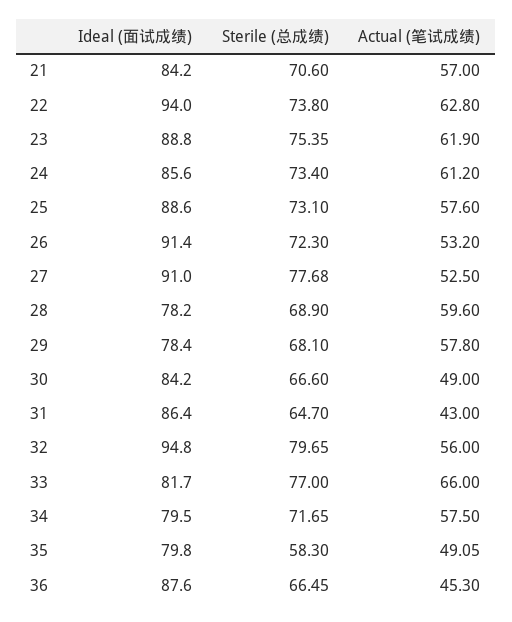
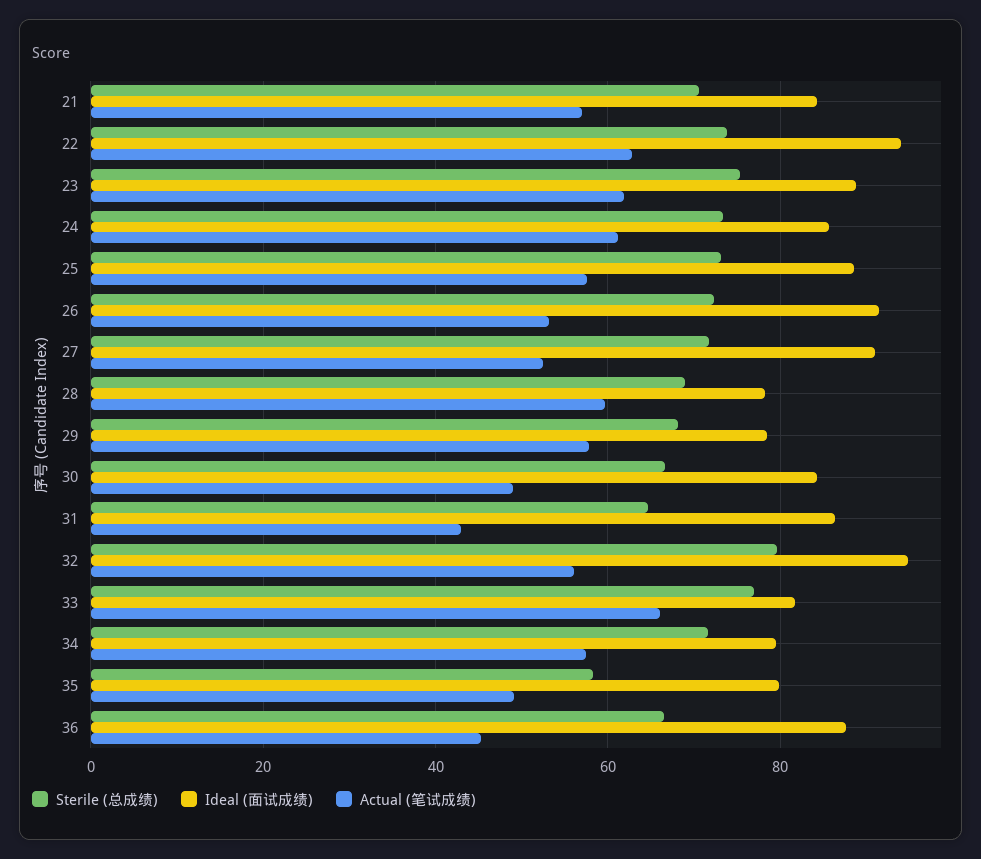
  {
    "Ideal (面试成绩)": {
      "21": 84.2,
      "22": 94,
      "23": 88.8,
      "24": 85.6,
      "25": 88.6,
      "26": 91.4,
      "27": 91,
      "28": 78.2,
      "29": 78.4,
      "30": 84.2,
      "31": 86.4,
      "32": 94.8,
      "33": 81.7,
      "34": 79.5,
      "35": 79.8,
      "36": 87.6
    },
    "Sterile (总成绩)": {
      "21": 70.6,
      "22": 73.8,
      "23": 75.35,
      "24": 73.4,
      "25": 73.1,
      "26": 72.3,
-     "27": 77.68,
+     "27": 72,
      "28": 68.9,
      "29": 68.1,
      "30": 66.6,
      "31": 64.7,
      "32": 79.65,
      "33": 77,
      "34": 71.65,
      "35": 58.3,
      "36": 66.45
    },
    "Actual (笔试成绩)": {
      "21": 57,
      "22": 62.8,
      "23": 61.9,
      "24": 61.2,
      "25": 57.6,
      "26": 53.2,
      "27": 52.5,
      "28": 59.6,
      "29": 57.8,
      "30": 49,
      "31": 43,
      "32": 56,
      "33": 66,
      "34": 57.5,
      "35": 49.05,
      "36": 45.3
    }
  }

